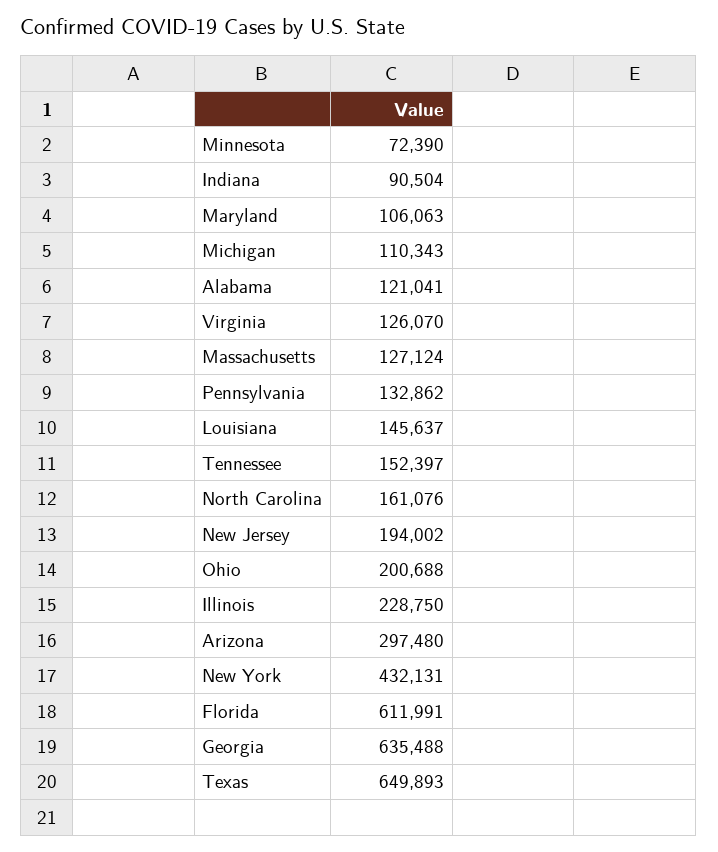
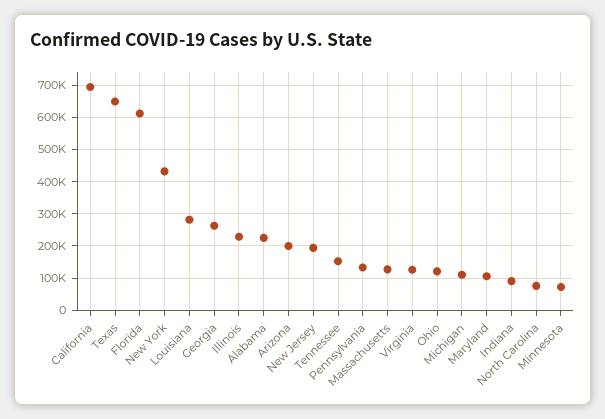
  {
    "Minnesota": 72390,
    "Indiana": 90504,
    "Maryland": 106063,
    "Michigan": 110343,
-   "Alabama": 121041,
+   "Alabama": 220000,
    "Virginia": 126070,
    "Massachusetts": 127124,
    "Pennsylvania": 132862,
-   "Louisiana": 145637,
+   "Louisiana": 280000,
    "Tennessee": 152397,
-   "North Carolina": 161076,
+   "North Carolina": 80000,
    "New Jersey": 194002,
-   "Ohio": 200688,
+   "Ohio": 120000,
    "Illinois": 228750,
-   "Arizona": 297480,
+   "Arizona": 200000,
    "New York": 432131,
    "Florida": 611991,
-   "Georgia": 635488,
+   "Georgia": 260000,
-   "Texas": 649893
+   "Texas": 649893,
+   "California": 700000
  }

